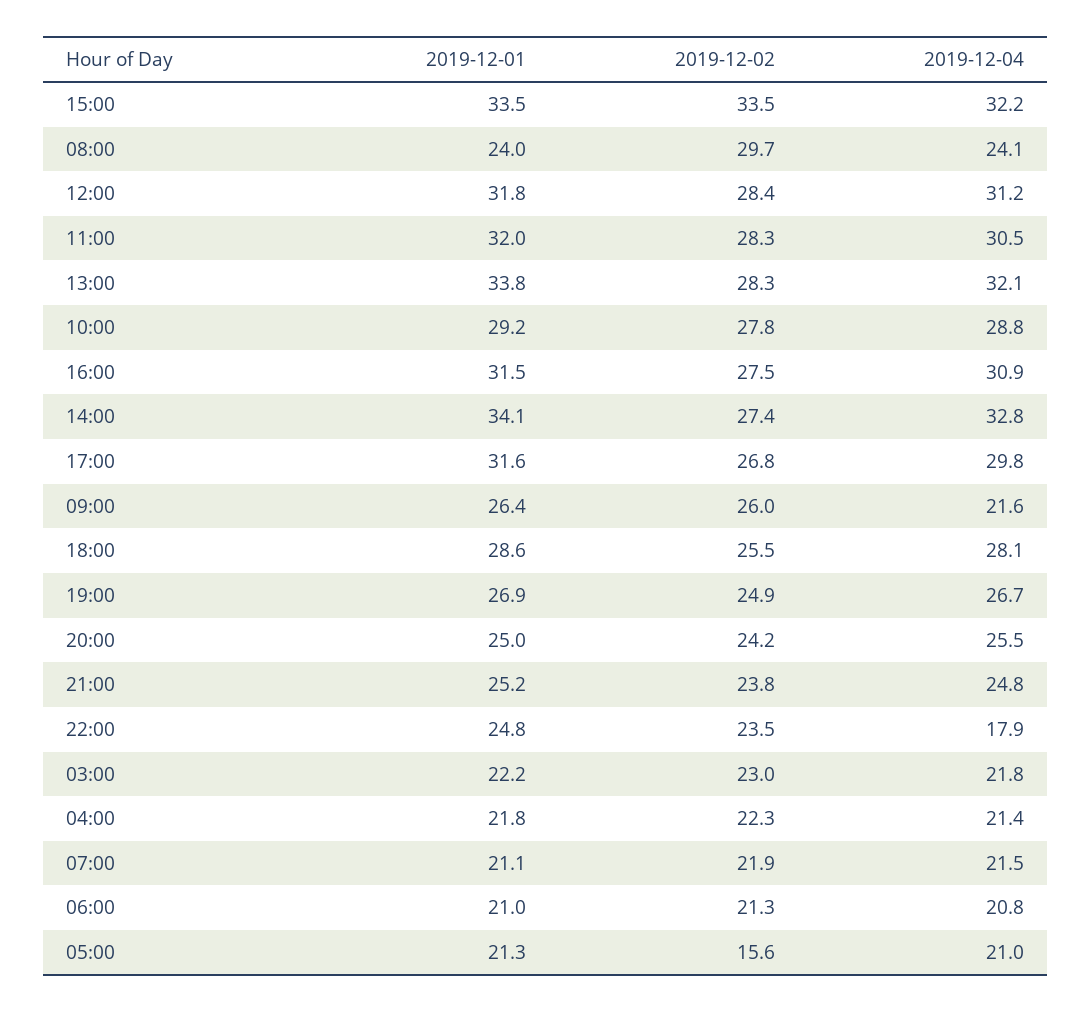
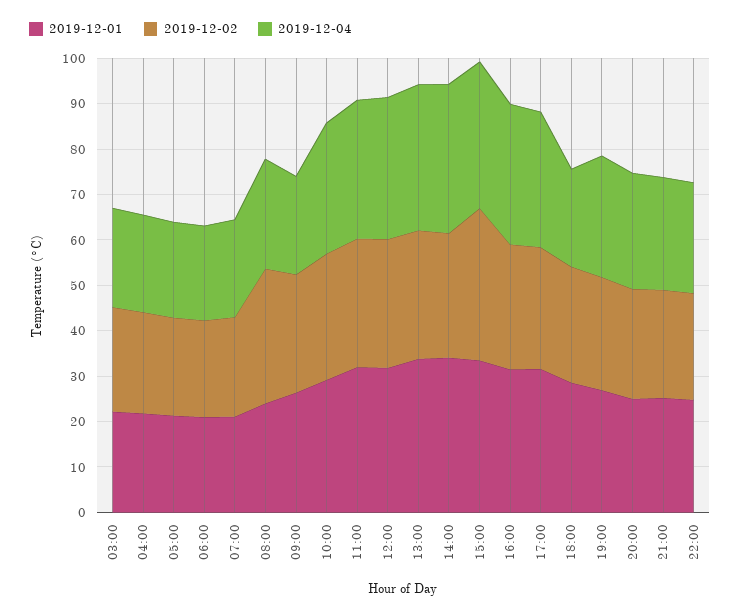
  {
    "2019-12-01": {
      "15:00": 33.5,
      "08:00": 24,
      "12:00": 31.8,
      "11:00": 32,
      "13:00": 33.8,
      "10:00": 29.2,
      "16:00": 31.5,
      "14:00": 34.1,
      "17:00": 31.6,
      "09:00": 26.4,
      "18:00": 28.6,
      "19:00": 26.9,
      "20:00": 25,
      "21:00": 25.2,
      "22:00": 24.8,
      "03:00": 22.2,
      "04:00": 21.8,
      "07:00": 21.1,
      "06:00": 21,
      "05:00": 21.3
    },
    "2019-12-02": {
      "15:00": 33.5,
      "08:00": 29.7,
      "12:00": 28.4,
      "11:00": 28.3,
      "13:00": 28.3,
      "10:00": 27.8,
      "16:00": 27.5,
      "14:00": 27.4,
      "17:00": 26.8,
      "09:00": 26,
      "18:00": 25.5,
      "19:00": 24.9,
      "20:00": 24.2,
      "21:00": 23.8,
      "22:00": 23.5,
      "03:00": 23,
      "04:00": 22.3,
      "07:00": 21.9,
      "06:00": 21.3,
-     "05:00": 15.6
+     "05:00": 22
    },
    "2019-12-04": {
      "15:00": 32.2,
      "08:00": 24.1,
      "12:00": 31.2,
      "11:00": 30.5,
      "13:00": 32.1,
      "10:00": 28.8,
      "16:00": 30.9,
      "14:00": 32.8,
      "17:00": 29.8,
      "09:00": 21.6,
-     "18:00": 28.1,
+     "18:00": 22,
      "19:00": 26.7,
      "20:00": 25.5,
      "21:00": 24.8,
-     "22:00": 17.9,
+     "22:00": 24,
      "03:00": 21.8,
      "04:00": 21.4,
      "07:00": 21.5,
      "06:00": 20.8,
      "05:00": 21
    }
  }

